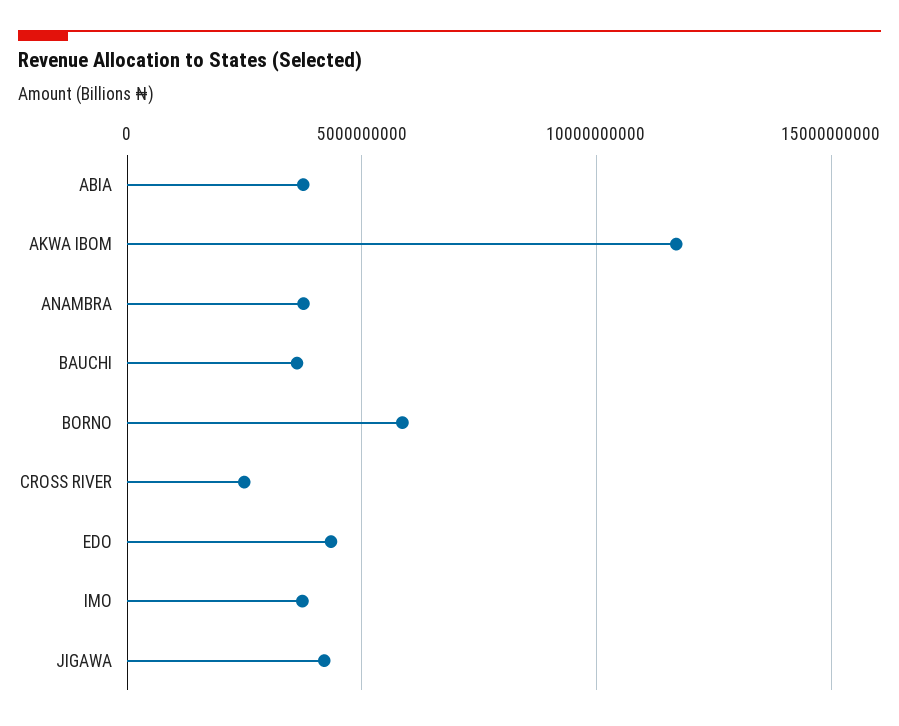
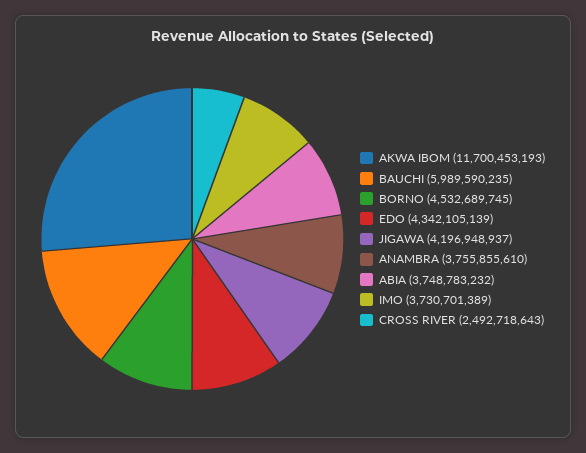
  {
    "ABIA": 3748783232,
    "AKWA IBOM": 11700453193,
    "ANAMBRA": 3755855610,
-   "BAUCHI": 3500000000,
+   "BAUCHI": 5989590235,
-   "BORNO": 6000000000,
+   "BORNO": 4532689745,
    "CROSS RIVER": 2492718643,
    "EDO": 4342105139,
    "IMO": 3730701389,
    "JIGAWA": 4196948937
  }

